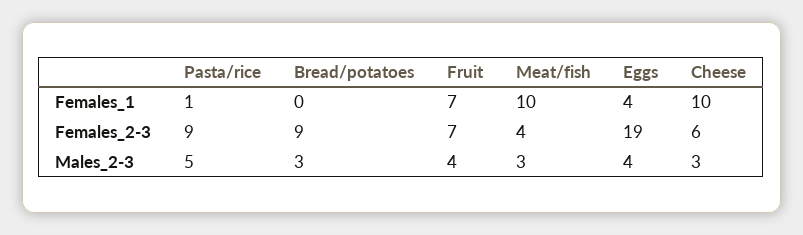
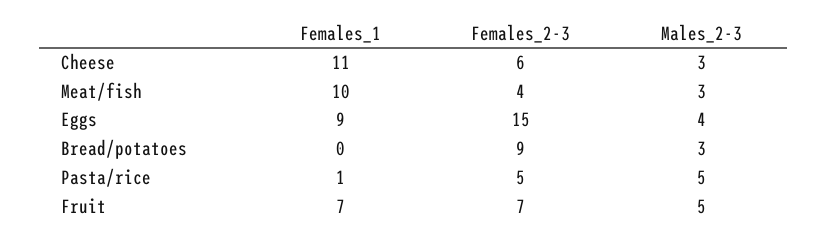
  {
    "Pasta/rice": {
      "Females_1": 1,
-     "Females_2-3": 9,
+     "Females_2-3": 5,
      "Males_2-3": 5
    },
    "Bread/potatoes": {
      "Females_1": 0,
      "Females_2-3": 9,
      "Males_2-3": 3
    },
    "Fruit": {
      "Females_1": 7,
      "Females_2-3": 7,
-     "Males_2-3": 4
+     "Males_2-3": 5
    },
    "Meat/fish": {
      "Females_1": 10,
      "Females_2-3": 4,
      "Males_2-3": 3
    },
    "Eggs": {
-     "Females_1": 4,
+     "Females_1": 9,
-     "Females_2-3": 19,
+     "Females_2-3": 15,
      "Males_2-3": 4
    },
    "Cheese": {
-     "Females_1": 10,
+     "Females_1": 11,
      "Females_2-3": 6,
      "Males_2-3": 3
    }
  }

